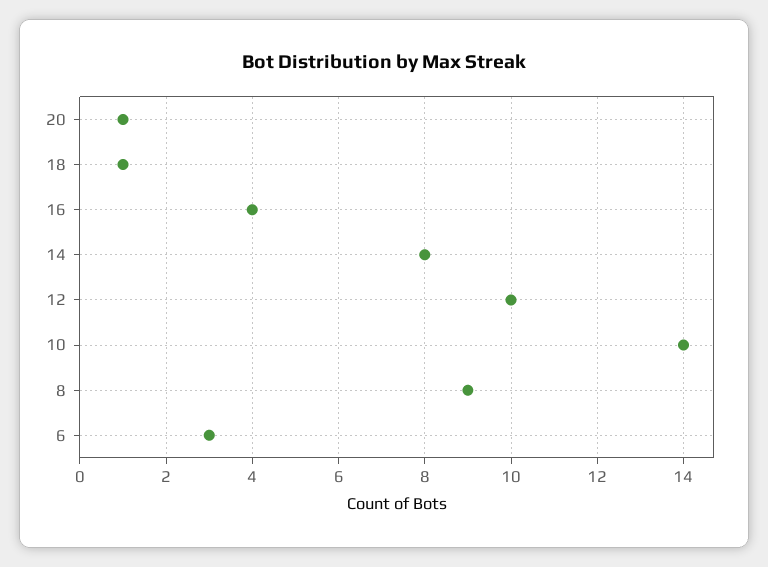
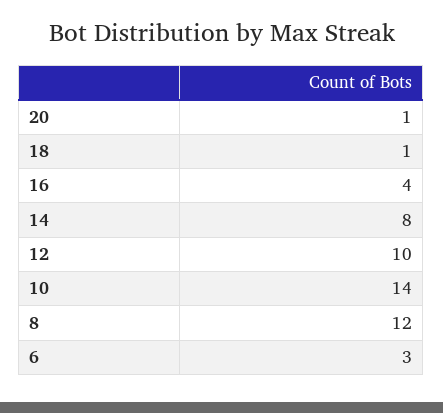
  {
    "20": 1,
    "18": 1,
    "16": 4,
    "14": 8,
    "12": 10,
    "10": 14,
-   "8": 9,
+   "8": 12,
    "6": 3
  }

